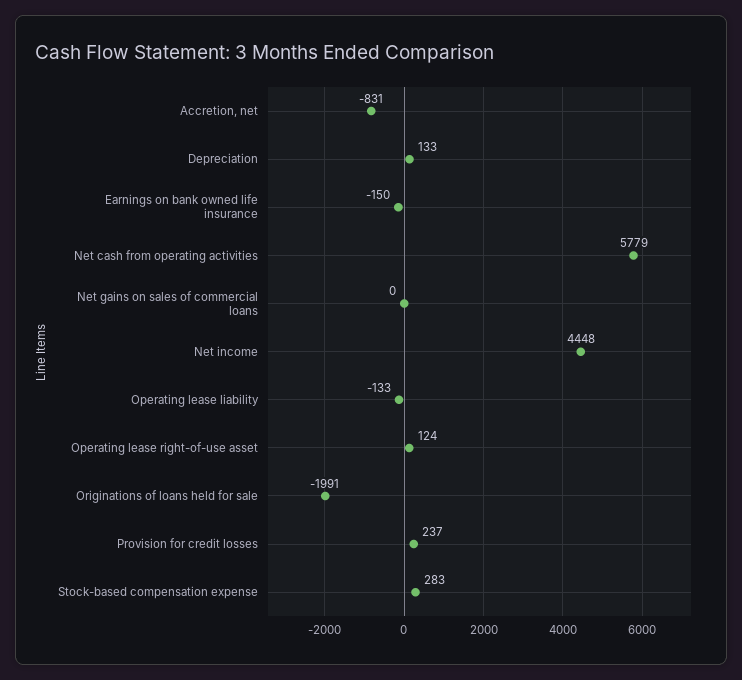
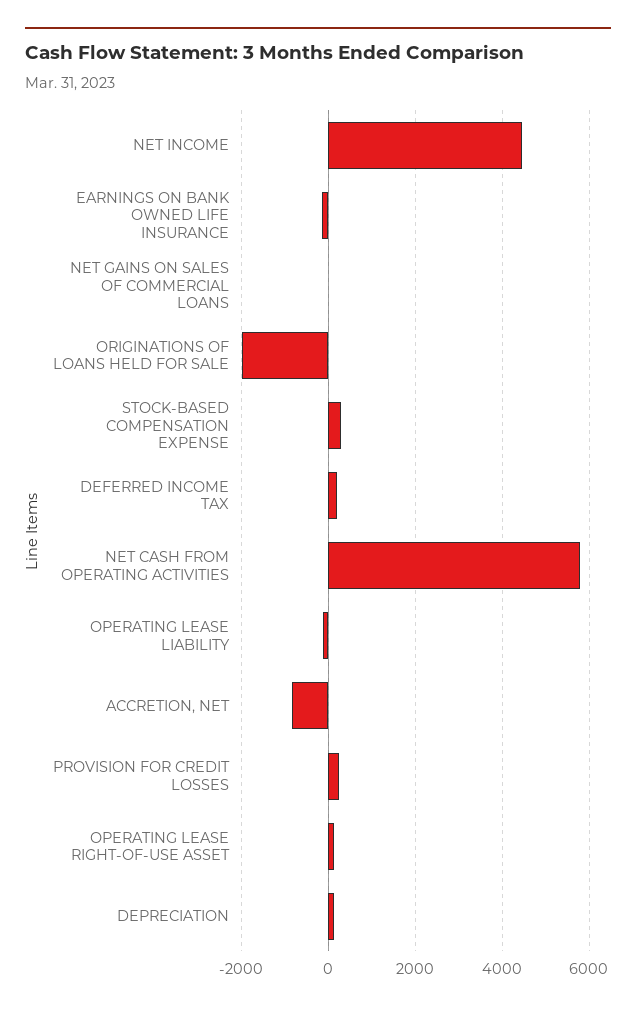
  {
    "Accretion, net": -831,
    "Depreciation": 133,
    "Earnings on bank owned life insurance": -150,
    "Net cash from operating activities": 5779,
    "Net gains on sales of commercial loans": 0,
    "Net income": 4448,
    "Operating lease liability": -133,
    "Operating lease right-of-use asset": 124,
    "Originations of loans held for sale": -1991,
    "Provision for credit losses": 237,
-   "Stock-based compensation expense": 283
+   "Stock-based compensation expense": 283,
+   "DEFERRED INCOME TAX": 200
  }

